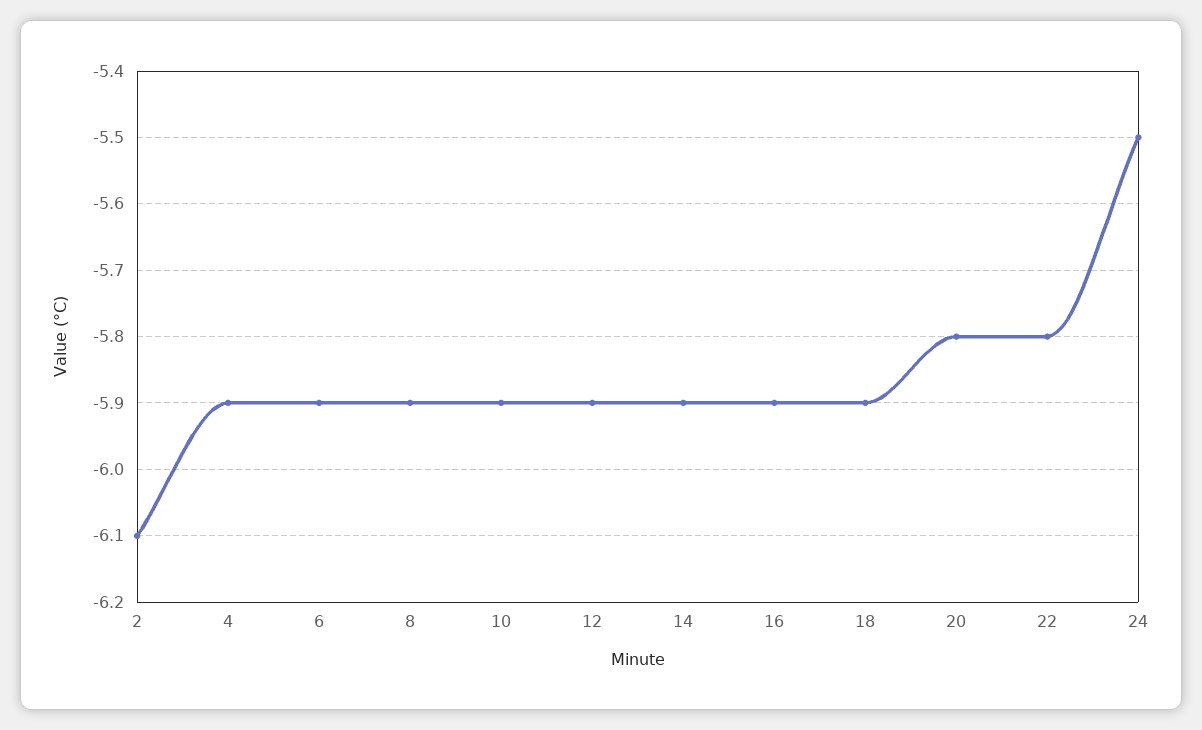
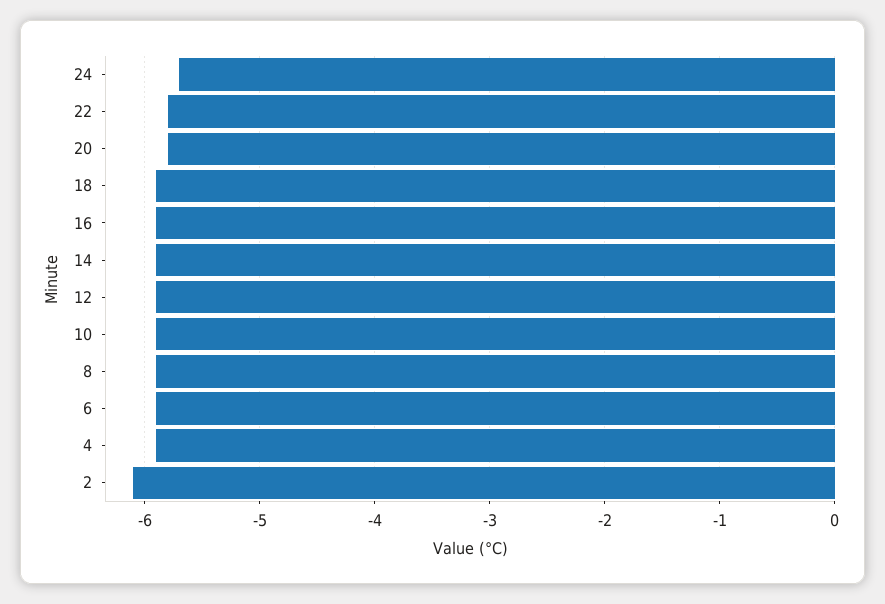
  {
    "2": -6.1,
    "4": -5.9,
    "6": -5.9,
    "8": -5.9,
    "10": -5.9,
    "12": -5.9,
    "14": -5.9,
    "16": -5.9,
    "18": -5.9,
    "20": -5.8,
    "22": -5.8,
-   "24": -5.5
+   "24": -5.7
  }

